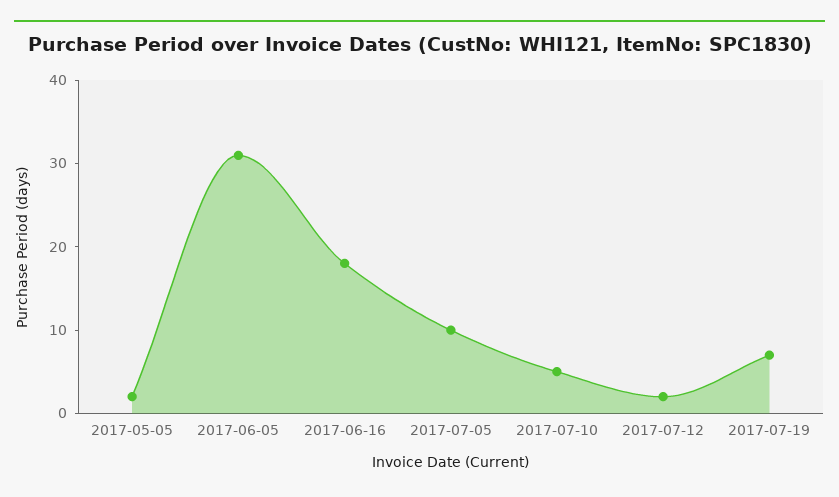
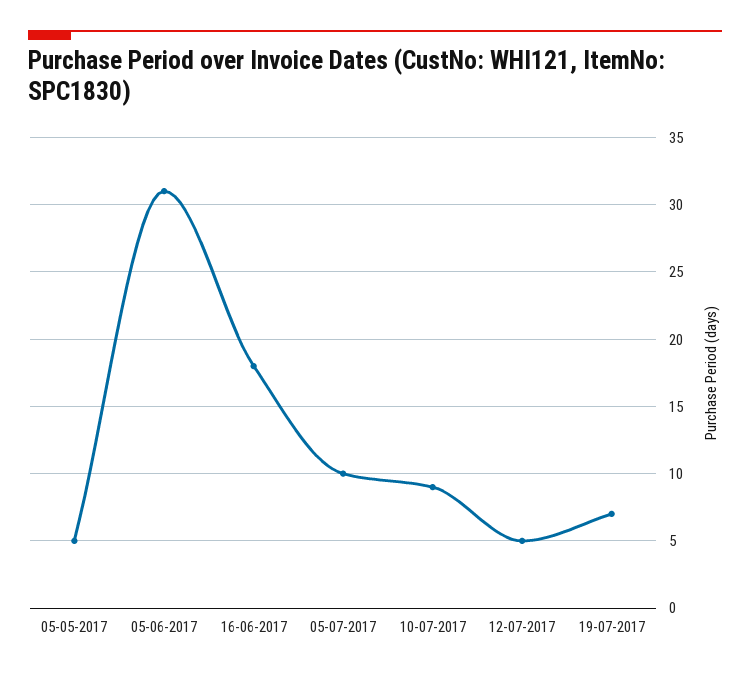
  {
-   "2017-05-05": 2,
+   "2017-05-05": 5,
    "2017-06-05": 31,
    "2017-06-16": 18,
    "2017-07-05": 10,
-   "2017-07-10": 5,
+   "2017-07-10": 9,
-   "2017-07-12": 2,
+   "2017-07-12": 5,
    "2017-07-19": 7
  }

